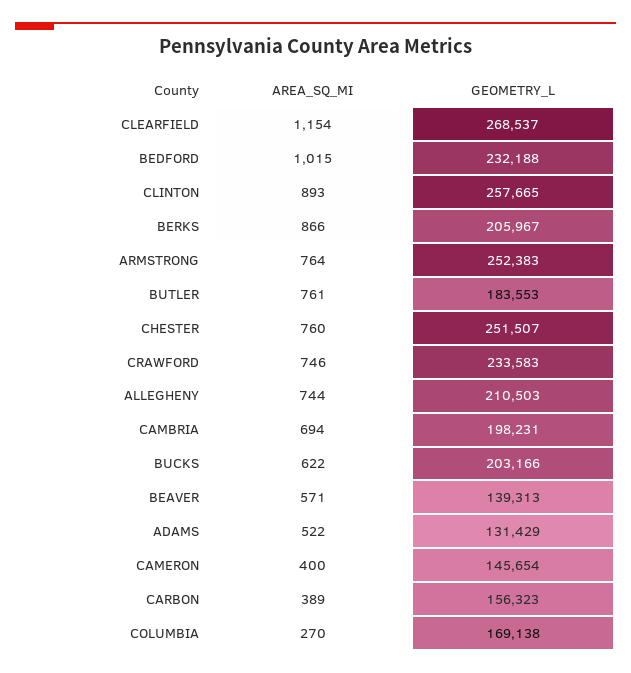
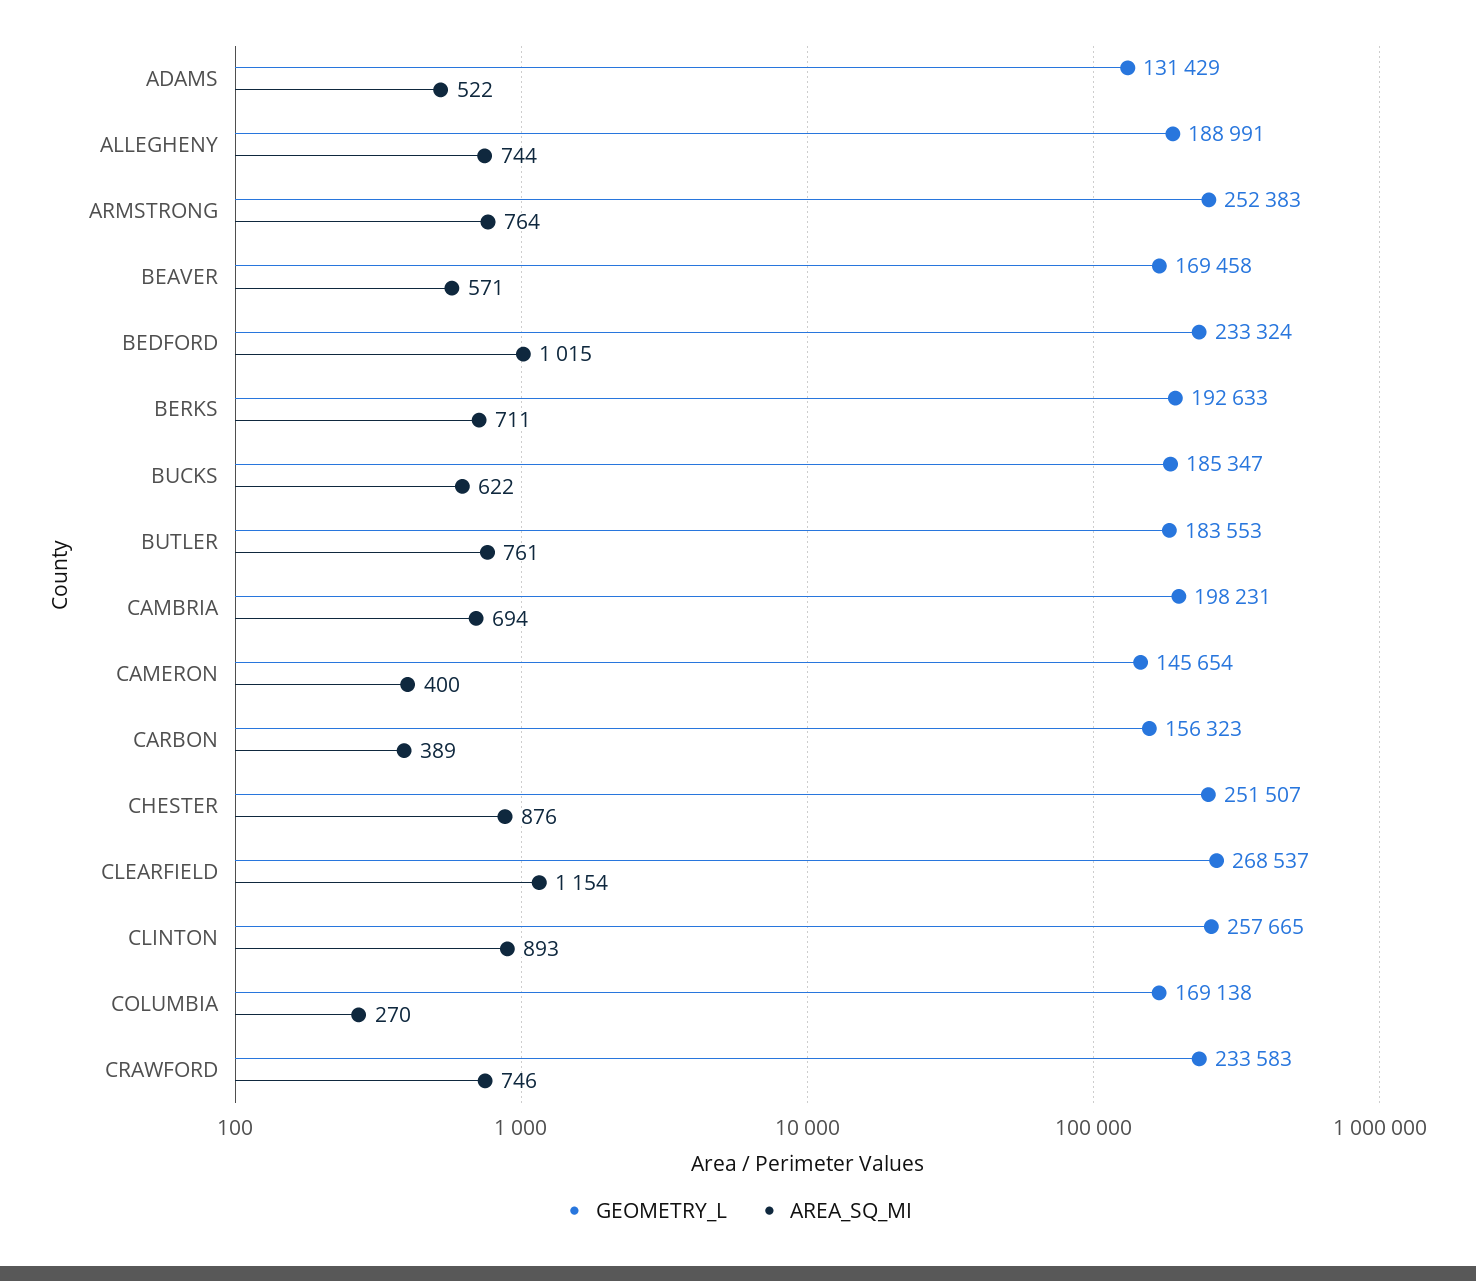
  {
    "AREA_SQ_MI": {
      "CLEARFIELD": 1154,
      "BEDFORD": 1015,
      "CLINTON": 893,
-     "BERKS": 866,
+     "BERKS": 711,
      "ARMSTRONG": 764,
      "BUTLER": 761,
-     "CHESTER": 760,
+     "CHESTER": 876,
      "CRAWFORD": 746,
      "ALLEGHENY": 744,
      "CAMBRIA": 694,
      "BUCKS": 622,
      "BEAVER": 571,
      "ADAMS": 522,
      "CAMERON": 400,
      "CARBON": 389,
      "COLUMBIA": 270
    },
    "GEOMETRY_L": {
      "CLEARFIELD": 268537,
-     "BEDFORD": 232188,
+     "BEDFORD": 233324,
      "CLINTON": 257665,
-     "BERKS": 205967,
+     "BERKS": 192633,
      "ARMSTRONG": 252383,
      "BUTLER": 183553,
      "CHESTER": 251507,
      "CRAWFORD": 233583,
-     "ALLEGHENY": 210503,
+     "ALLEGHENY": 188991,
      "CAMBRIA": 198231,
-     "BUCKS": 203166,
+     "BUCKS": 185347,
-     "BEAVER": 139313,
+     "BEAVER": 169458,
      "ADAMS": 131429,
      "CAMERON": 145654,
      "CARBON": 156323,
      "COLUMBIA": 169138
    }
  }

